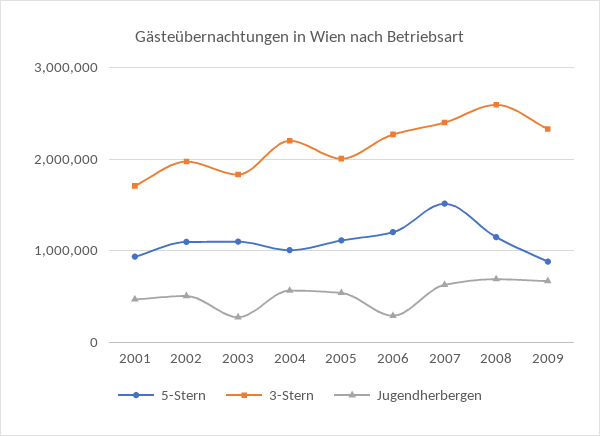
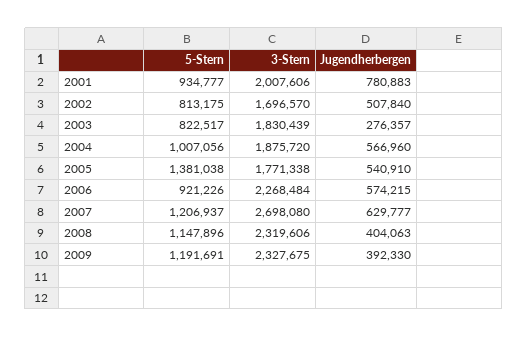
  {
    "5-Stern": {
      "2001": 934777,
-     "2002": 1100000,
+     "2002": 813175,
-     "2003": 1100000,
+     "2003": 822517,
      "2004": 1007056,
-     "2005": 1100000,
+     "2005": 1381038,
-     "2006": 1200000,
+     "2006": 921226,
-     "2007": 1500000,
+     "2007": 1206937,
      "2008": 1147896,
-     "2009": 900000
+     "2009": 1191691
    },
    "3-Stern": {
-     "2001": 1700000,
+     "2001": 2007606,
-     "2002": 2000000,
+     "2002": 1696570,
      "2003": 1830439,
-     "2004": 2200000,
+     "2004": 1875720,
-     "2005": 2000000,
+     "2005": 1771338,
      "2006": 2268484,
-     "2007": 2400000,
+     "2007": 2698080,
-     "2008": 2600000,
+     "2008": 2319606,
      "2009": 2327675
    },
    "Jugendherbergen": {
-     "2001": 500000,
+     "2001": 780883,
      "2002": 507840,
      "2003": 276357,
      "2004": 566960,
      "2005": 540910,
-     "2006": 300000,
+     "2006": 574215,
      "2007": 629777,
-     "2008": 700000,
+     "2008": 404063,
-     "2009": 700000
+     "2009": 392330
    }
  }

